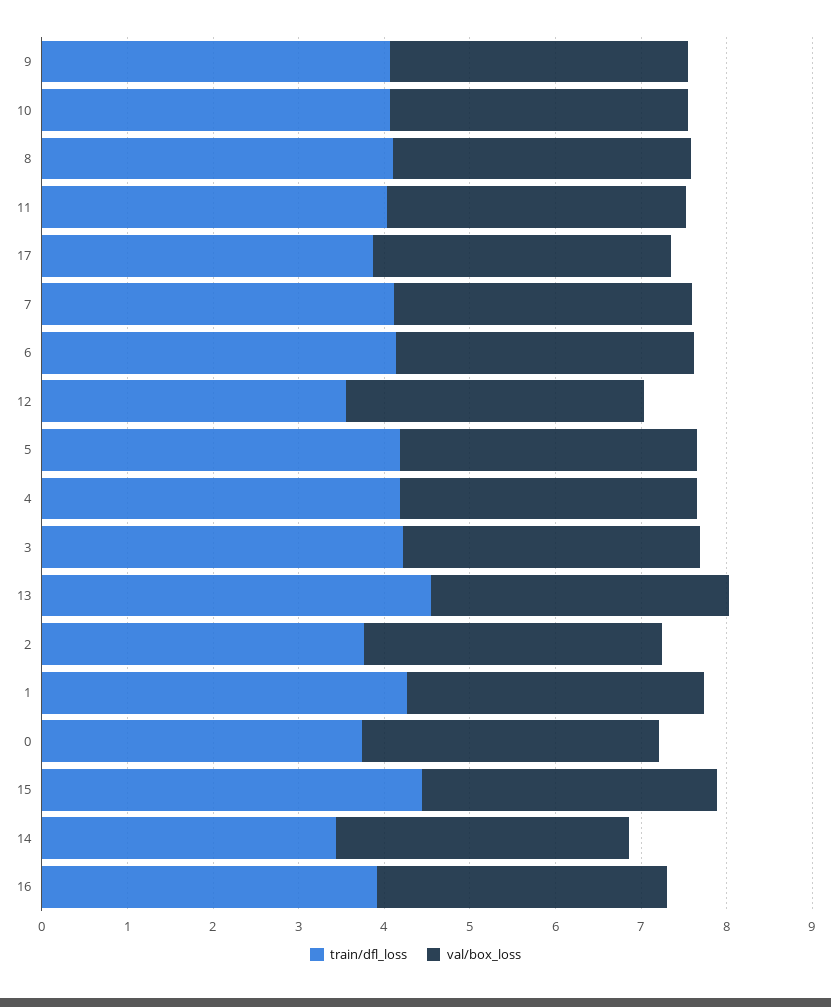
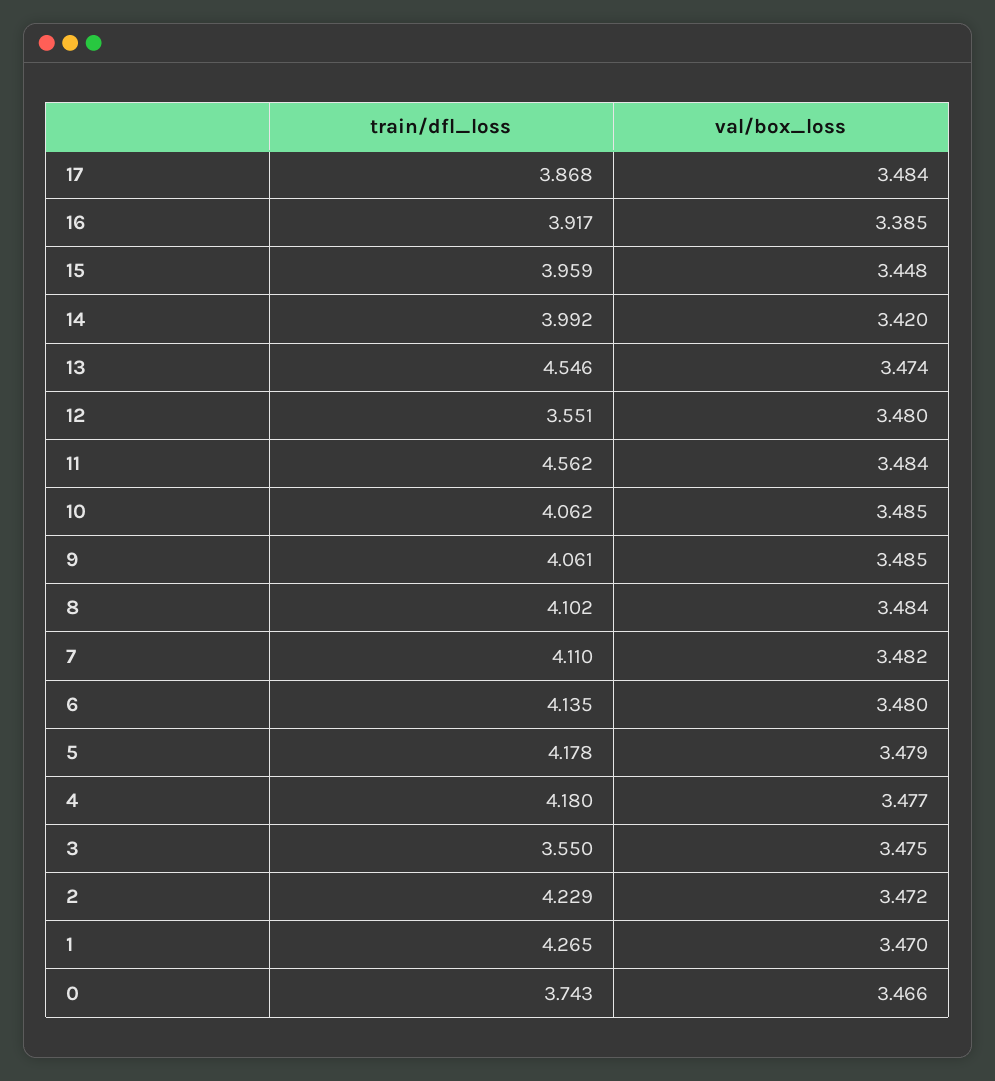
  {
    "train/dfl_loss": {
      "9": 4.061,
      "10": 4.062,
      "8": 4.102,
-     "11": 4,
+     "11": 4.562,
      "17": 3.868,
      "7": 4.11,
      "6": 4.135,
      "12": 3.551,
      "5": 4.178,
      "4": 4.18,
-     "3": 4.2,
+     "3": 3.55,
      "13": 4.546,
-     "2": 3.8,
+     "2": 4.229,
      "1": 4.265,
      "0": 3.743,
-     "15": 4.4,
+     "15": 3.959,
-     "14": 3.4,
+     "14": 3.992,
      "16": 3.917
    },
    "val/box_loss": {
      "9": 3.485,
      "10": 3.485,
      "8": 3.484,
      "11": 3.484,
      "17": 3.484,
      "7": 3.482,
      "6": 3.48,
      "12": 3.48,
      "5": 3.479,
      "4": 3.477,
      "3": 3.475,
      "13": 3.474,
      "2": 3.472,
      "1": 3.47,
      "0": 3.466,
      "15": 3.448,
      "14": 3.42,
      "16": 3.385
    }
  }

